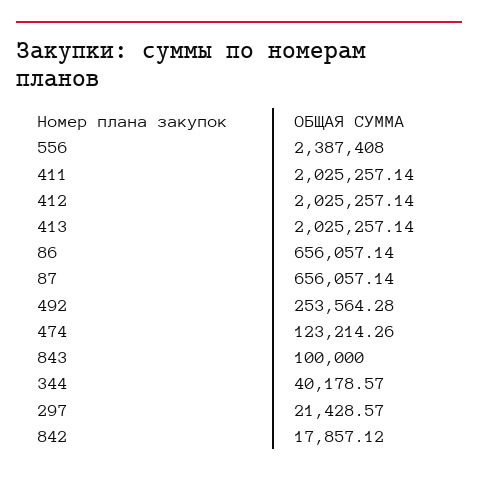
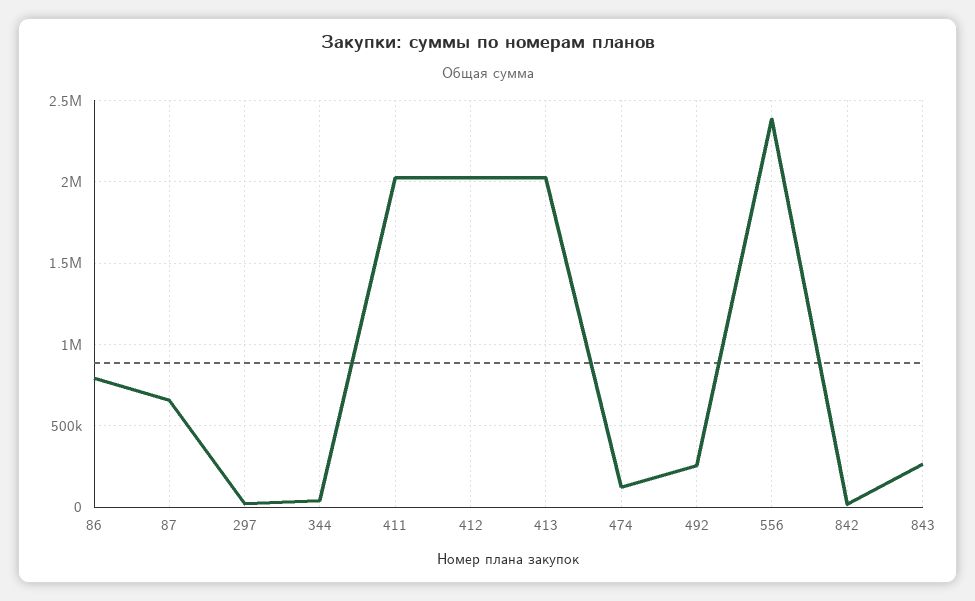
  {
    "556": 2387408,
    "411": 2025257.14,
    "412": 2025257.14,
    "413": 2025257.14,
-   "86": 656057.14,
+   "86": 800000,
    "87": 656057.14,
    "492": 253564.28,
    "474": 123214.26,
-   "843": 100000,
+   "843": 250000,
    "344": 40178.57,
    "297": 21428.57,
    "842": 17857.12
  }

